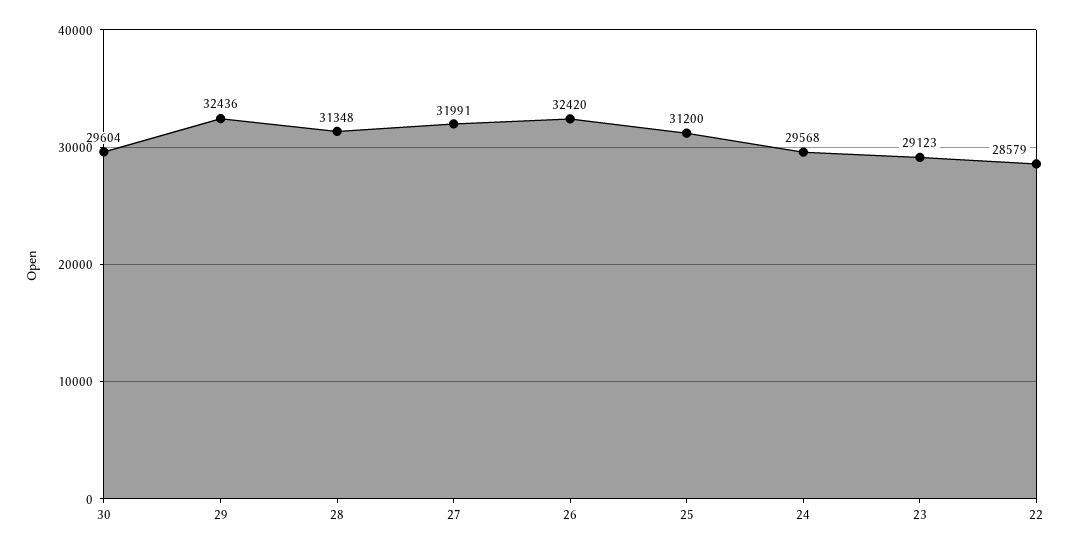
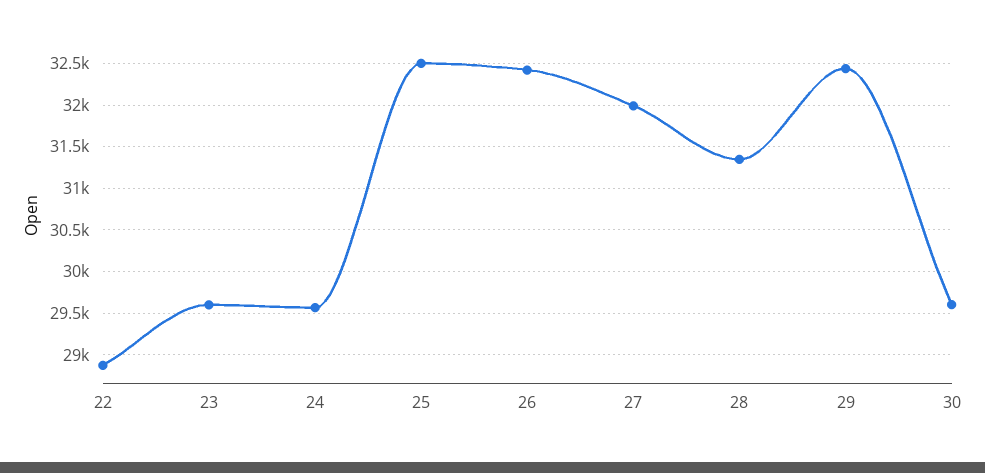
  {
    "30": 29604,
    "29": 32436,
    "28": 31348,
    "27": 31991,
    "26": 32420,
-   "25": 31200,
+   "25": 32500,
    "24": 29568,
-   "23": 29123,
+   "23": 29600,
-   "22": 28579
+   "22": 28900
  }

